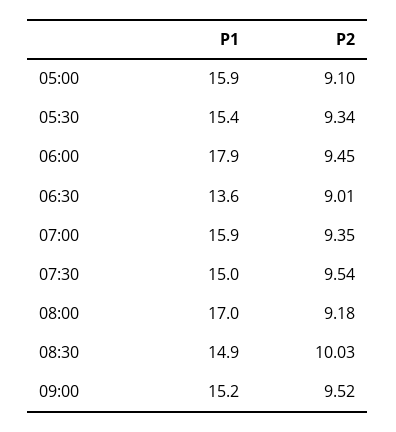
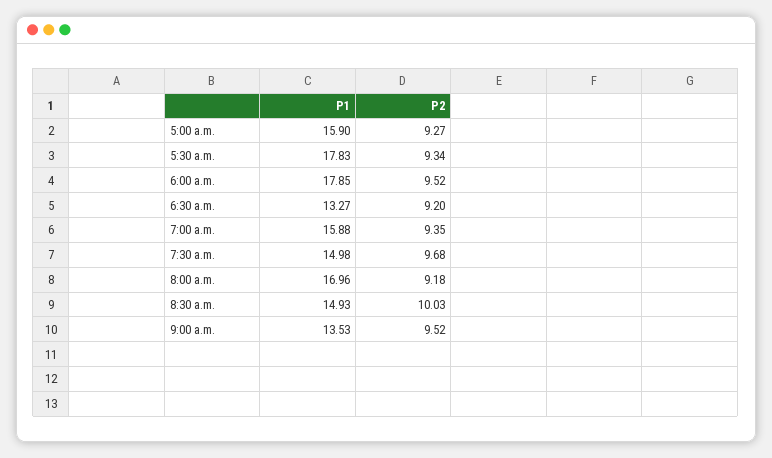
  {
    "P1": {
      "05:00": 15.9,
-     "05:30": 15.4,
+     "05:30": 17.83,
      "06:00": 17.85,
-     "06:30": 13.6,
+     "06:30": 13.27,
      "07:00": 15.88,
      "07:30": 14.98,
      "08:00": 16.96,
      "08:30": 14.93,
-     "09:00": 15.2
+     "09:00": 13.53
    },
    "P2": {
-     "05:00": 9.1,
+     "05:00": 9.27,
      "05:30": 9.34,
-     "06:00": 9.45,
+     "06:00": 9.52,
-     "06:30": 9.01,
+     "06:30": 9.2,
      "07:00": 9.35,
-     "07:30": 9.54,
+     "07:30": 9.68,
      "08:00": 9.18,
      "08:30": 10.03,
      "09:00": 9.52
    }
  }

